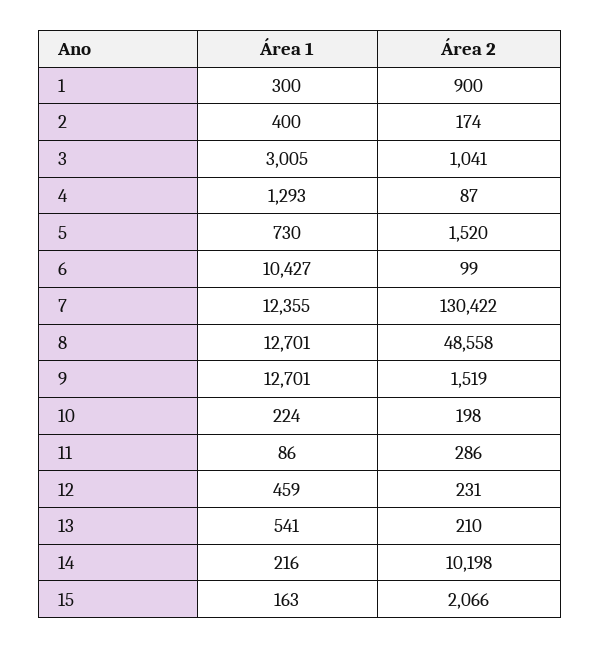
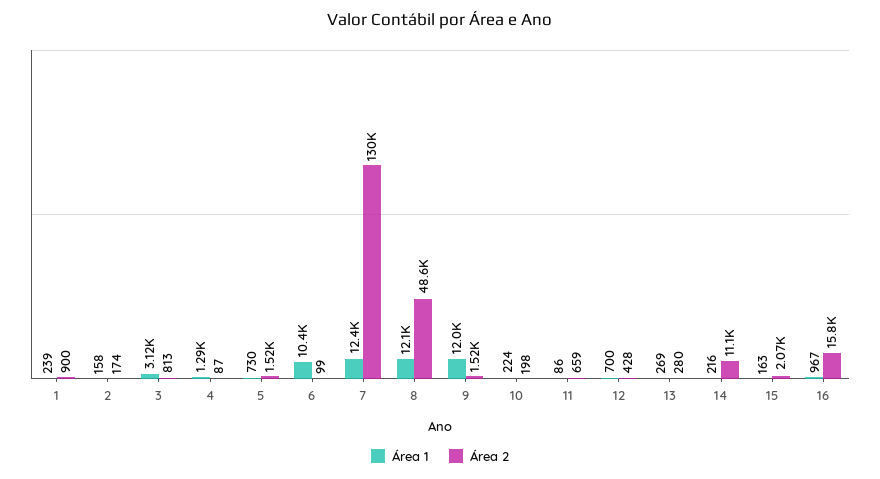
  {
    "Área 1": {
-     "1": 300,
+     "1": 239,
-     "2": 400,
+     "2": 158,
-     "3": 3005,
+     "3": 3120,
      "4": 1293,
      "5": 730,
      "6": 10427,
      "7": 12355,
-     "8": 12701,
+     "8": 12100,
-     "9": 12701,
+     "9": 12000,
      "10": 224,
      "11": 86,
-     "12": 459,
+     "12": 700,
-     "13": 541,
+     "13": 269,
      "14": 216,
-     "15": 163
+     "15": 163,
+     "16": 967
    },
    "Área 2": {
      "1": 900,
      "2": 174,
-     "3": 1041,
+     "3": 813,
      "4": 87,
      "5": 1520,
      "6": 99,
      "7": 130422,
      "8": 48558,
      "9": 1519,
      "10": 198,
-     "11": 286,
+     "11": 659,
-     "12": 231,
+     "12": 428,
-     "13": 210,
+     "13": 280,
-     "14": 10198,
+     "14": 11100,
-     "15": 2066
+     "15": 2066,
+     "16": 15800
    }
  }

